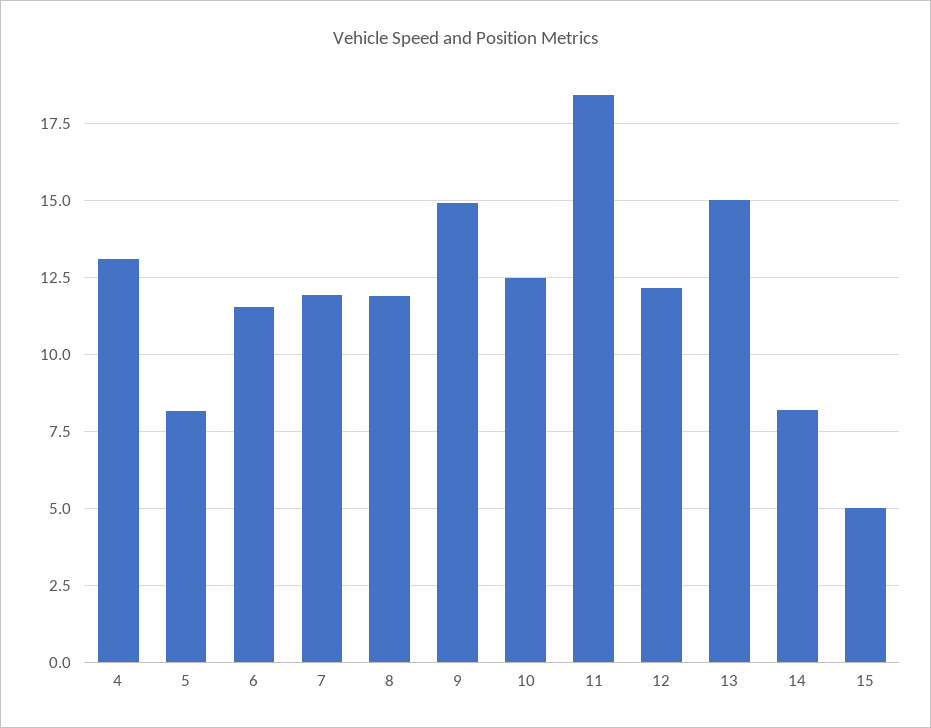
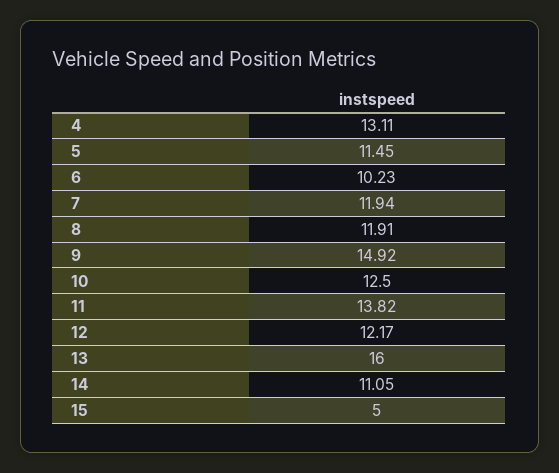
  {
    "4": 13.11,
-   "5": 8.25,
+   "5": 11.45,
-   "6": 11.5,
+   "6": 10.23,
    "7": 11.94,
    "8": 11.91,
    "9": 14.92,
    "10": 12.5,
-   "11": 18.5,
+   "11": 13.82,
    "12": 12.17,
-   "13": 15,
+   "13": 16,
-   "14": 8.25,
+   "14": 11.05,
    "15": 5
  }

